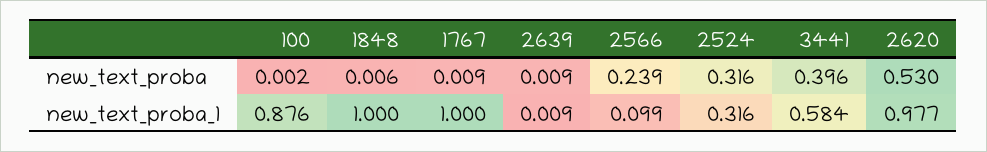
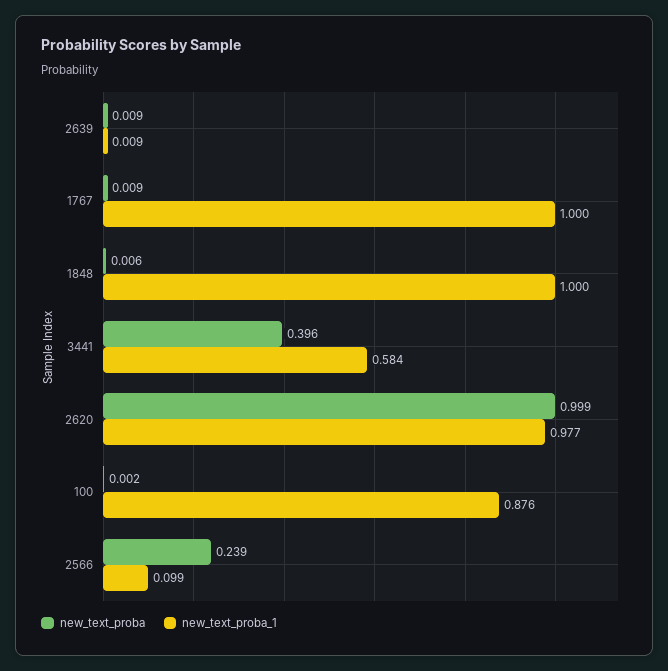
  {
    "new_text_proba": {
      "100": 0.002,
      "1848": 0.006,
      "1767": 0.009,
      "2639": 0.009,
      "2566": 0.239,
-     "2524": 0.316,
      "3441": 0.396,
-     "2620": 0.53
+     "2620": 0.999
    },
    "new_text_proba_1": {
      "100": 0.876,
      "1848": 1,
      "1767": 1,
      "2639": 0.009,
      "2566": 0.099,
-     "2524": 0.316,
      "3441": 0.584,
      "2620": 0.977
    }
  }

